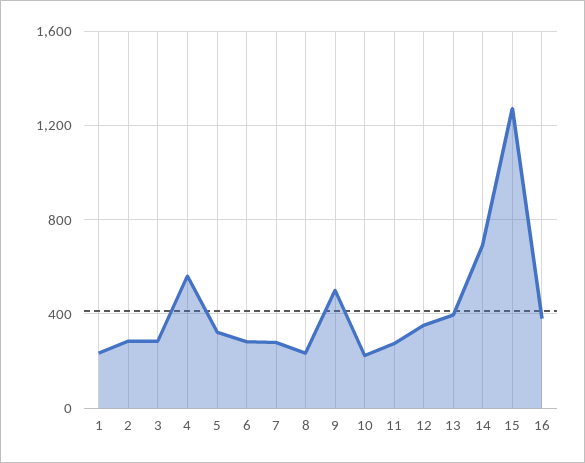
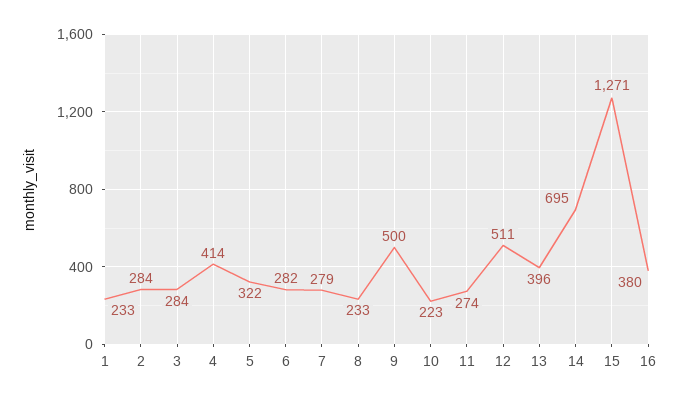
  {
    "1": 233,
    "2": 284,
    "3": 284,
-   "4": 550,
+   "4": 414,
    "5": 322,
    "6": 282,
    "7": 279,
    "8": 233,
    "9": 500,
    "10": 223,
    "11": 274,
-   "12": 350,
+   "12": 511,
    "13": 396,
    "14": 695,
    "15": 1271,
    "16": 380
  }

